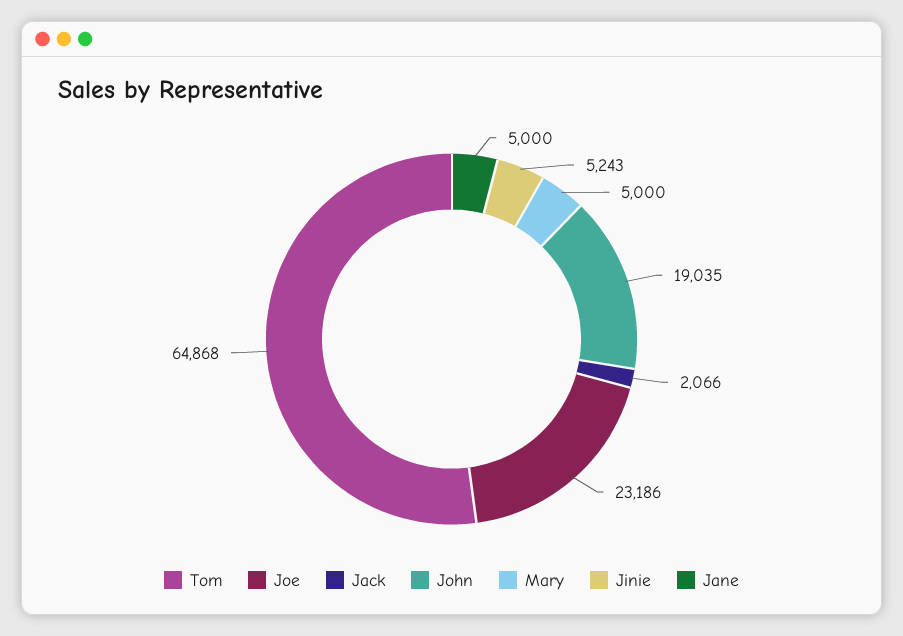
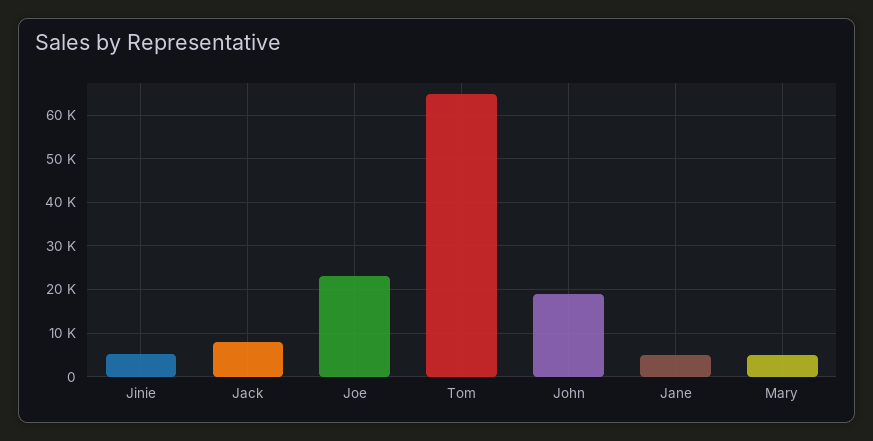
  {
    "Tom": 64868,
    "Joe": 23186,
-   "Jack": 2066,
+   "Jack": 8000,
    "John": 19035,
    "Mary": 5000,
    "Jinie": 5243,
    "Jane": 5000
  }

